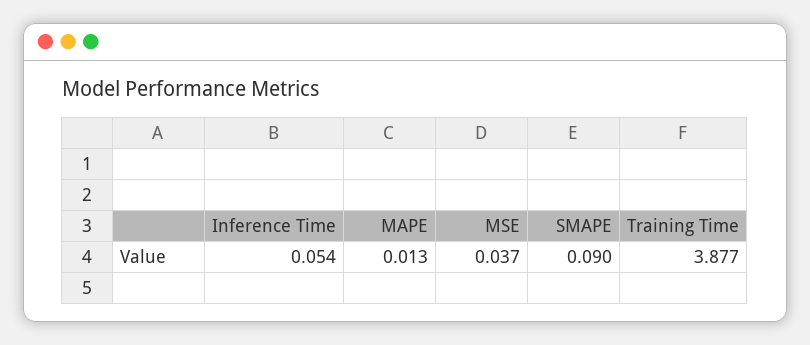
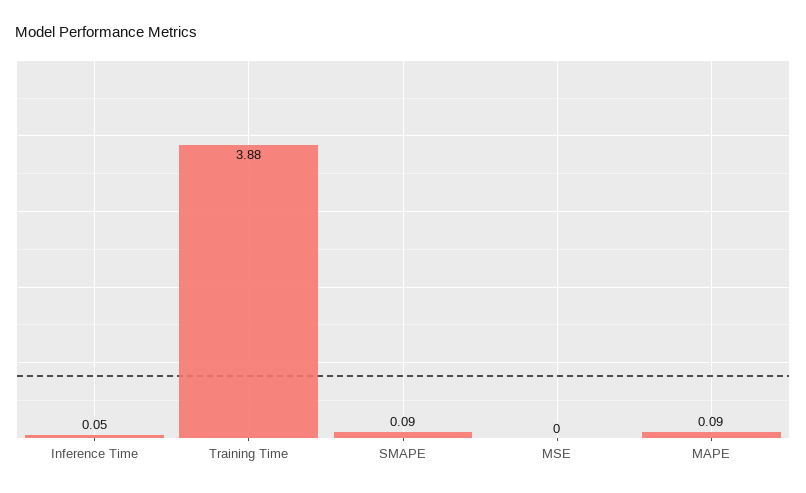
  {
    "Inference Time": 0.054,
-   "MAPE": 0.013,
+   "MAPE": 0.09,
-   "MSE": 0.037,
+   "MSE": 0,
    "SMAPE": 0.09,
    "Training Time": 3.877
  }

